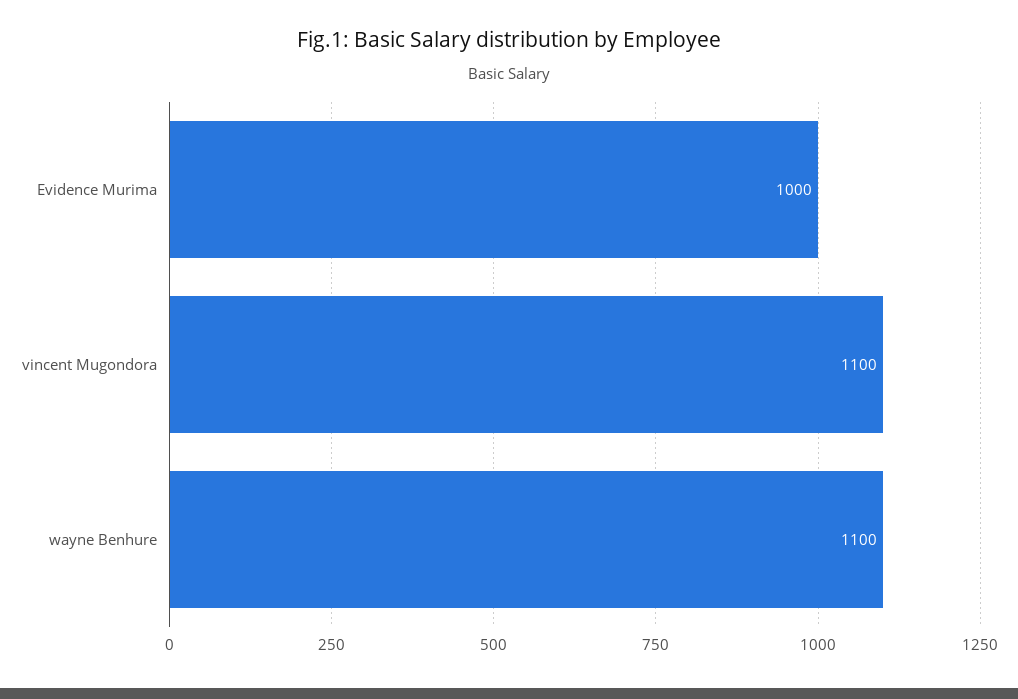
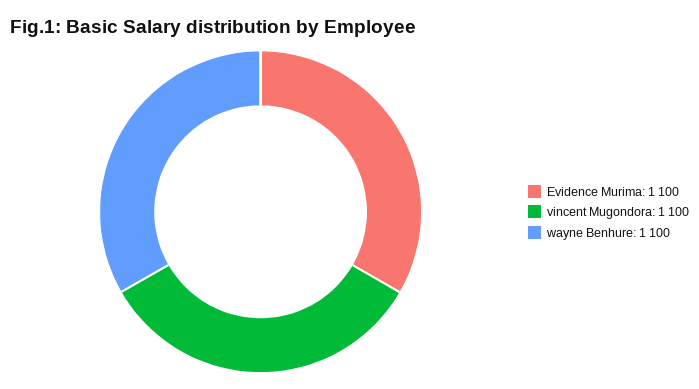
  {
-   "Evidence Murima": 1000,
+   "Evidence Murima": 1100,
    "vincent Mugondora": 1100,
    "wayne Benhure": 1100
  }

